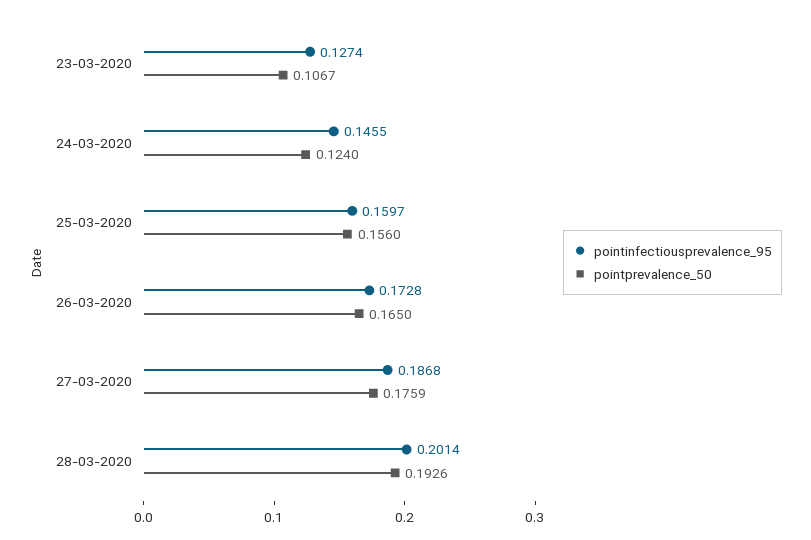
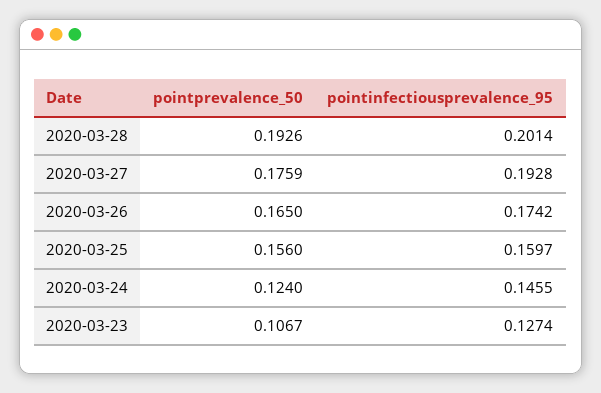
  {
    "pointinfectiousprevalence_95": {
      "23-03-2020": 0.1274,
      "24-03-2020": 0.1455,
      "25-03-2020": 0.1597,
-     "26-03-2020": 0.1728,
+     "26-03-2020": 0.1742,
-     "27-03-2020": 0.1868,
+     "27-03-2020": 0.1928,
      "28-03-2020": 0.2014
    },
    "pointprevalence_50": {
      "23-03-2020": 0.1067,
      "24-03-2020": 0.124,
      "25-03-2020": 0.156,
      "26-03-2020": 0.165,
      "27-03-2020": 0.1759,
      "28-03-2020": 0.1926
    }
  }

